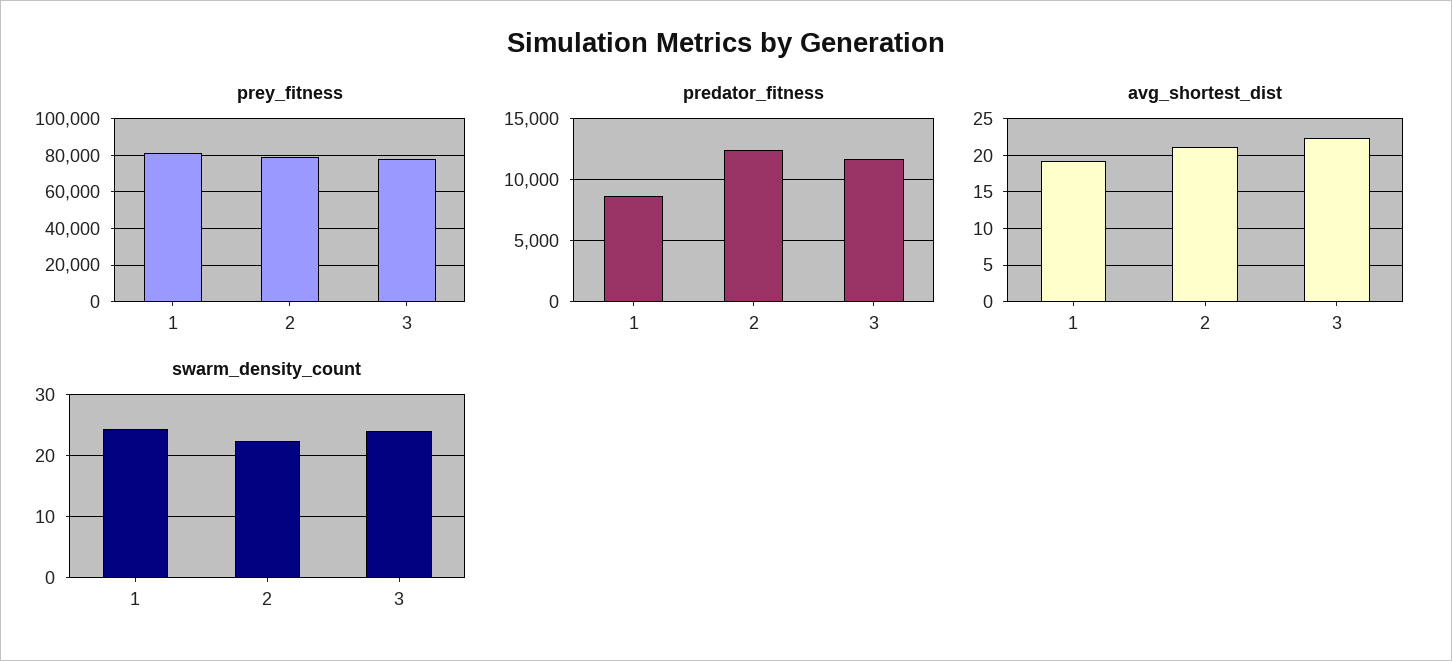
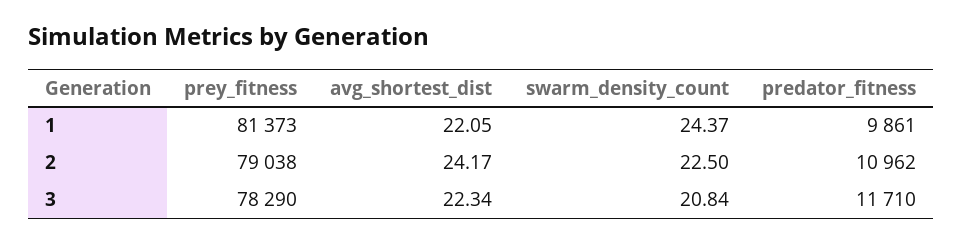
  {
    "prey_fitness": {
      "1": 81373,
      "2": 79038,
      "3": 78290
    },
    "predator_fitness": {
-     "1": 8500,
+     "1": 9861,
-     "2": 12500,
+     "2": 10962,
      "3": 11710
    },
    "avg_shortest_dist": {
-     "1": 19,
+     "1": 22.05,
-     "2": 21,
+     "2": 24.17,
      "3": 22.34
    },
    "swarm_density_count": {
      "1": 24.37,
      "2": 22.5,
-     "3": 24
+     "3": 20.84
    }
  }

